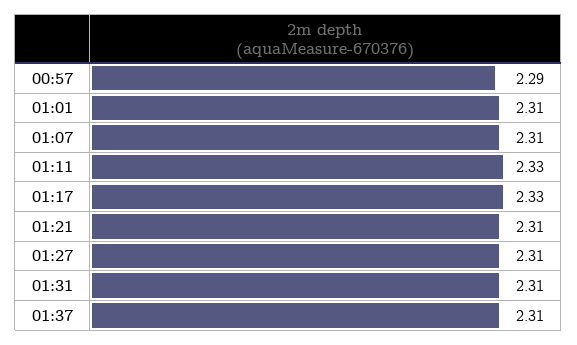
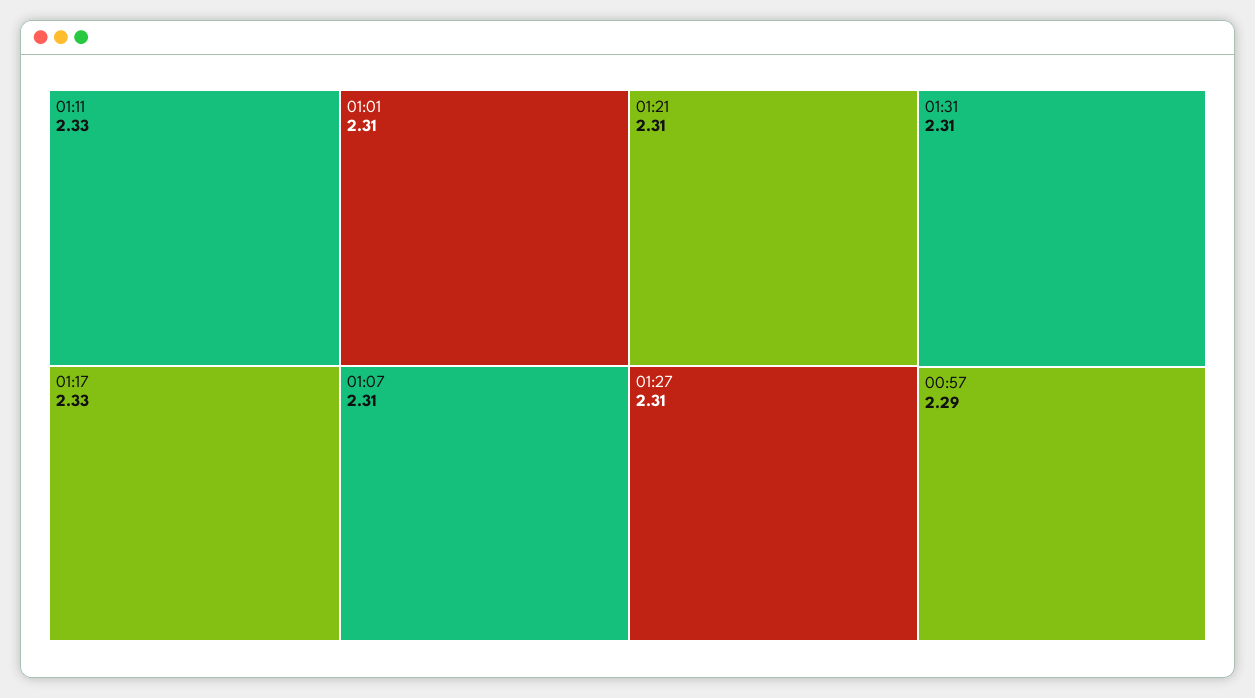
  {
    "00:57": 2.29,
    "01:01": 2.31,
    "01:07": 2.31,
    "01:11": 2.33,
    "01:17": 2.33,
    "01:21": 2.31,
    "01:27": 2.31,
-   "01:31": 2.31,
+   "01:31": 2.31
-   "01:37": 2.31
  }

